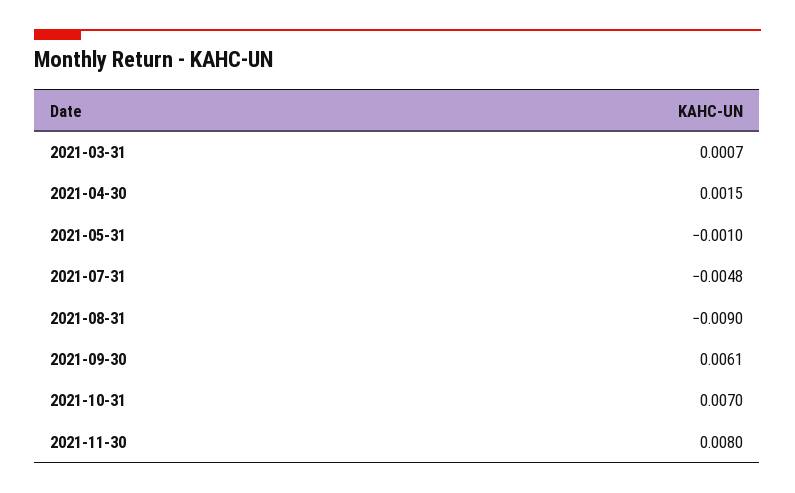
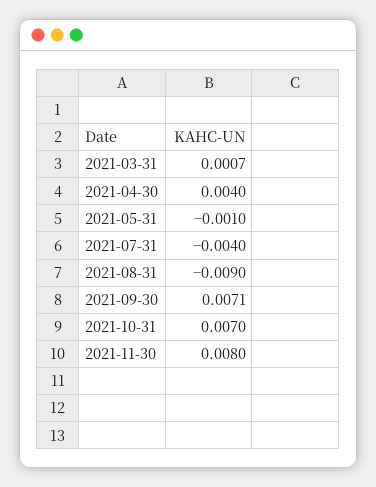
  {
    "2021-03-31": 0.0007,
-   "2021-04-30": 0.0015,
+   "2021-04-30": 0.004,
    "2021-05-31": -0.001,
-   "2021-07-31": -0.0048,
+   "2021-07-31": -0.004,
    "2021-08-31": -0.009,
-   "2021-09-30": 0.0061,
+   "2021-09-30": 0.0071,
    "2021-10-31": 0.007,
    "2021-11-30": 0.008
  }

